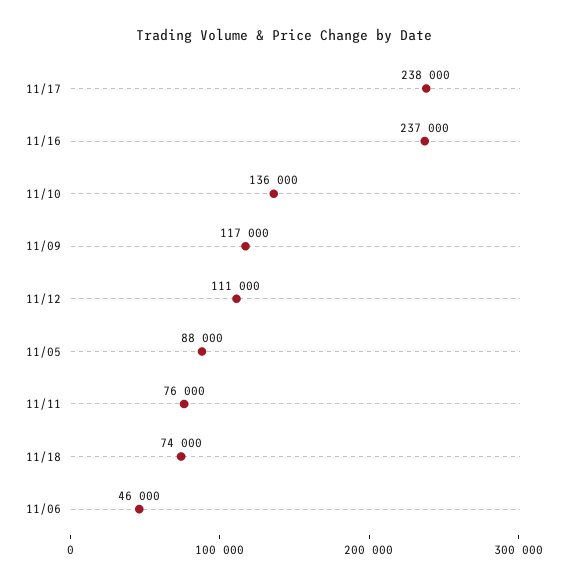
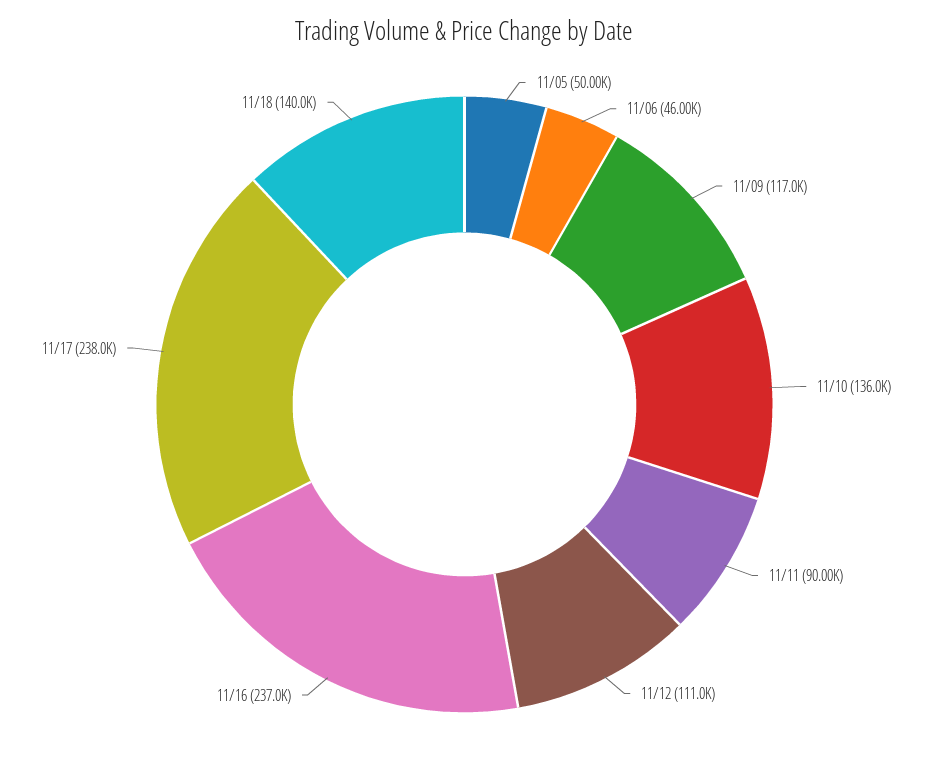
  {
    "11/17": 238000,
    "11/16": 237000,
    "11/10": 136000,
    "11/09": 117000,
    "11/12": 111000,
-   "11/05": 88000,
+   "11/05": 50000,
-   "11/11": 76000,
+   "11/11": 90000,
-   "11/18": 74000,
+   "11/18": 140000,
    "11/06": 46000
  }

